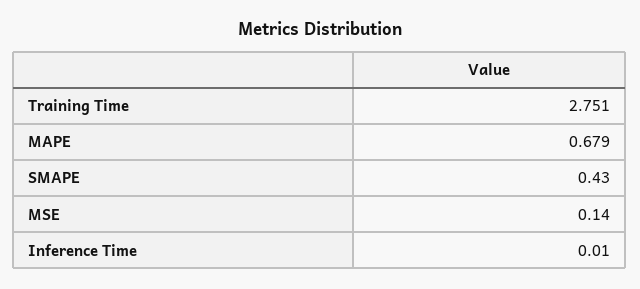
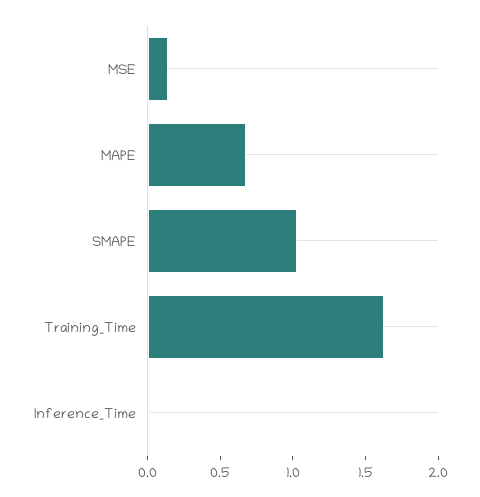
  {
-   "Training Time": 2.751,
+   "Training Time": 1.6,
    "MAPE": 0.679,
-   "SMAPE": 0.43,
+   "SMAPE": 1,
    "MSE": 0.14,
    "Inference Time": 0.01
  }

